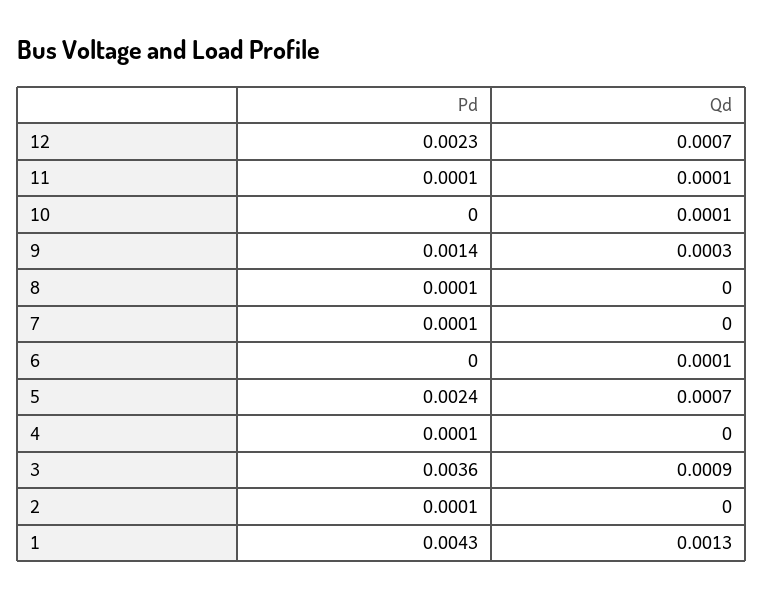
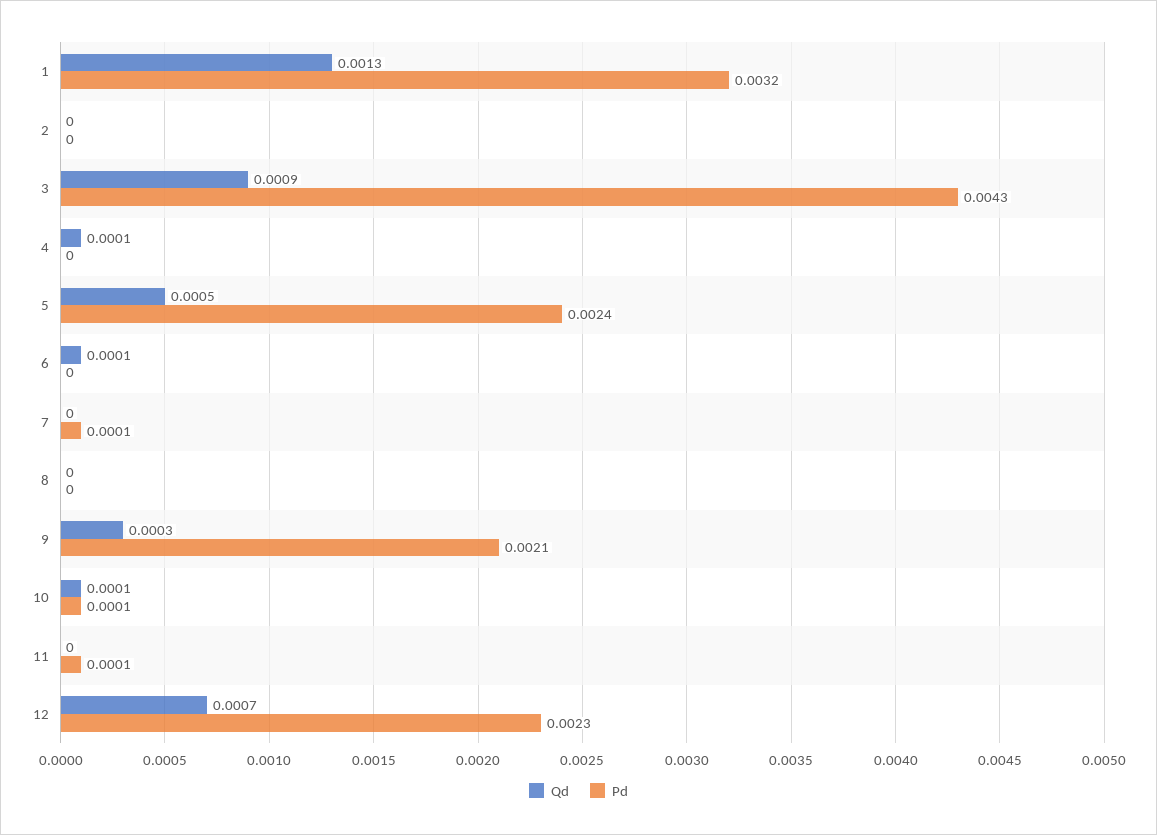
  {
    "Pd": {
      "12": 0.0023,
      "11": 0.0001,
-     "10": 0,
+     "10": 0.0001,
-     "9": 0.0014,
+     "9": 0.0021,
-     "8": 0.0001,
+     "8": 0,
      "7": 0.0001,
      "6": 0,
      "5": 0.0024,
-     "4": 0.0001,
+     "4": 0,
-     "3": 0.0036,
+     "3": 0.0043,
-     "2": 0.0001,
+     "2": 0,
-     "1": 0.0043
+     "1": 0.0032
    },
    "Qd": {
      "12": 0.0007,
-     "11": 0.0001,
+     "11": 0,
      "10": 0.0001,
      "9": 0.0003,
      "8": 0,
      "7": 0,
      "6": 0.0001,
-     "5": 0.0007,
+     "5": 0.0005,
-     "4": 0,
+     "4": 0.0001,
      "3": 0.0009,
      "2": 0,
      "1": 0.0013
    }
  }

